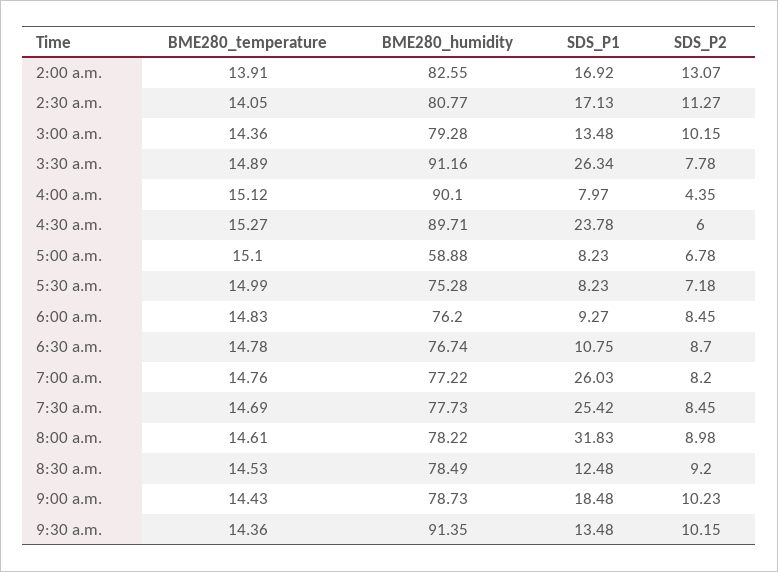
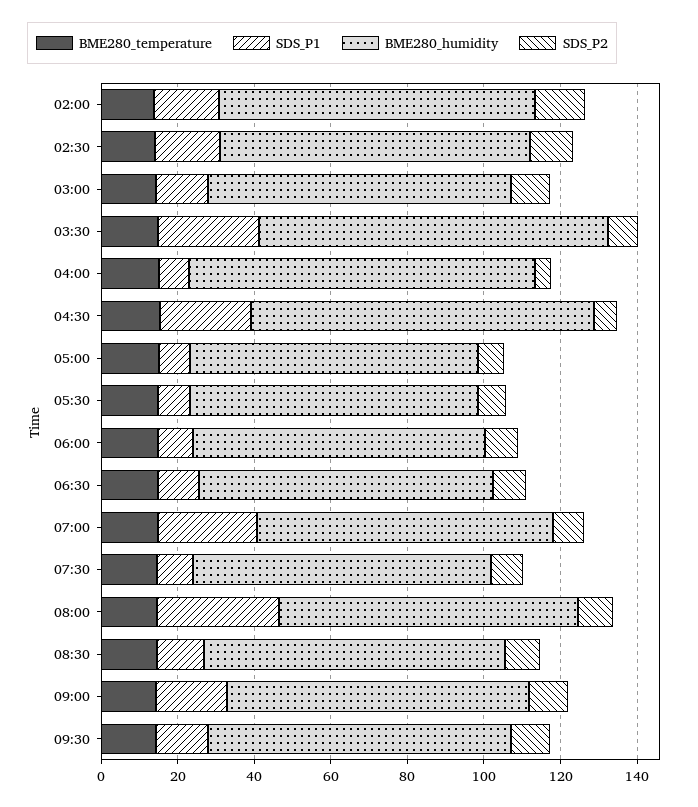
  {
    "BME280_temperature": {
      "2:00 a.m.": 13.91,
      "2:30 a.m.": 14.05,
      "3:00 a.m.": 14.36,
      "3:30 a.m.": 14.89,
      "4:00 a.m.": 15.12,
      "4:30 a.m.": 15.27,
      "5:00 a.m.": 15.1,
      "5:30 a.m.": 14.99,
      "6:00 a.m.": 14.83,
      "6:30 a.m.": 14.78,
      "7:00 a.m.": 14.76,
      "7:30 a.m.": 14.69,
      "8:00 a.m.": 14.61,
      "8:30 a.m.": 14.53,
      "9:00 a.m.": 14.43,
      "9:30 a.m.": 14.36
    },
    "BME280_humidity": {
      "2:00 a.m.": 82.55,
      "2:30 a.m.": 80.77,
      "3:00 a.m.": 79.28,
      "3:30 a.m.": 91.16,
      "4:00 a.m.": 90.1,
      "4:30 a.m.": 89.71,
-     "5:00 a.m.": 58.88,
+     "5:00 a.m.": 75,
      "5:30 a.m.": 75.28,
      "6:00 a.m.": 76.2,
      "6:30 a.m.": 76.74,
      "7:00 a.m.": 77.22,
      "7:30 a.m.": 77.73,
      "8:00 a.m.": 78.22,
      "8:30 a.m.": 78.49,
      "9:00 a.m.": 78.73,
-     "9:30 a.m.": 91.35
+     "9:30 a.m.": 80
    },
    "SDS_P1": {
      "2:00 a.m.": 16.92,
      "2:30 a.m.": 17.13,
      "3:00 a.m.": 13.48,
      "3:30 a.m.": 26.34,
      "4:00 a.m.": 7.97,
      "4:30 a.m.": 23.78,
      "5:00 a.m.": 8.23,
      "5:30 a.m.": 8.23,
      "6:00 a.m.": 9.27,
      "6:30 a.m.": 10.75,
      "7:00 a.m.": 26.03,
-     "7:30 a.m.": 25.42,
+     "7:30 a.m.": 10,
      "8:00 a.m.": 31.83,
      "8:30 a.m.": 12.48,
      "9:00 a.m.": 18.48,
      "9:30 a.m.": 13.48
    },
    "SDS_P2": {
      "2:00 a.m.": 13.07,
      "2:30 a.m.": 11.27,
      "3:00 a.m.": 10.15,
      "3:30 a.m.": 7.78,
      "4:00 a.m.": 4.35,
      "4:30 a.m.": 6,
      "5:00 a.m.": 6.78,
      "5:30 a.m.": 7.18,
      "6:00 a.m.": 8.45,
      "6:30 a.m.": 8.7,
      "7:00 a.m.": 8.2,
      "7:30 a.m.": 8.45,
      "8:00 a.m.": 8.98,
      "8:30 a.m.": 9.2,
      "9:00 a.m.": 10.23,
      "9:30 a.m.": 10.15
    }
  }

